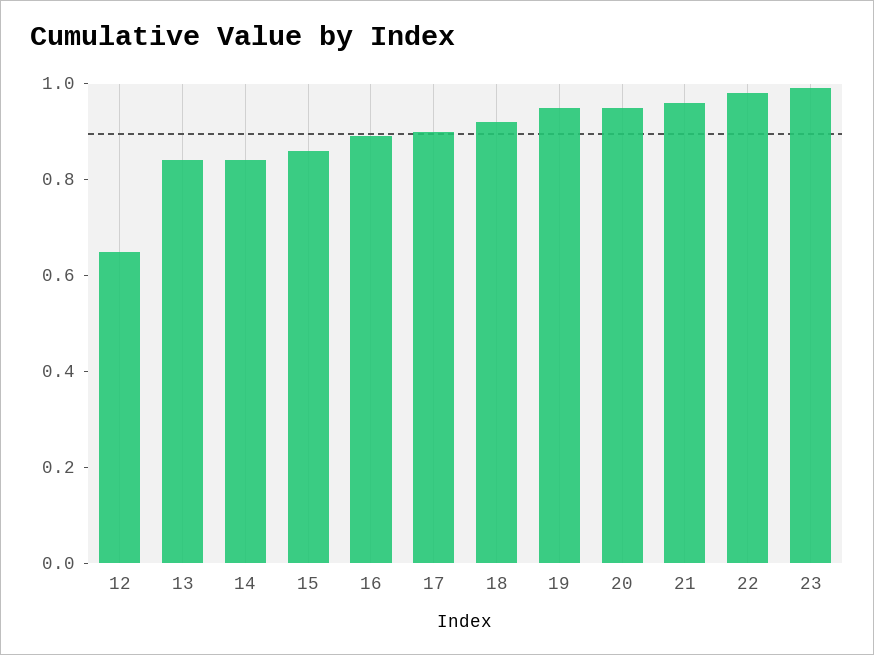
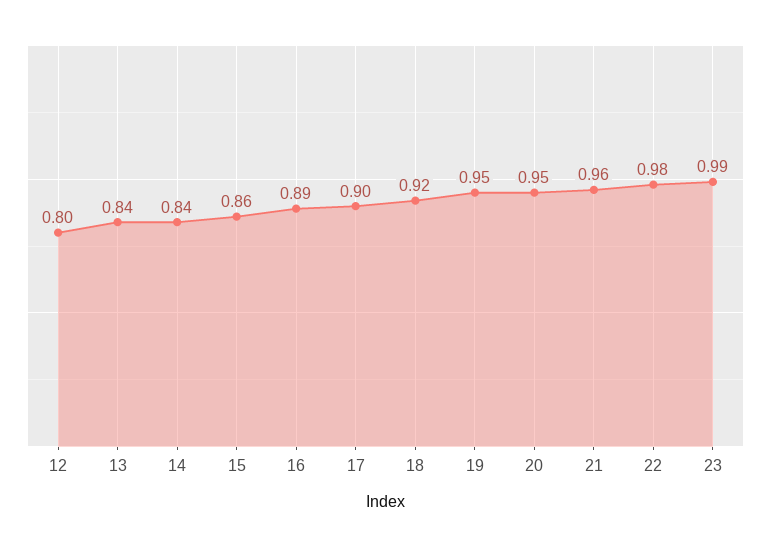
  {
-   "12": 0.65,
+   "12": 0.8,
    "13": 0.84,
    "14": 0.84,
    "15": 0.86,
    "16": 0.89,
    "17": 0.9,
    "18": 0.92,
    "19": 0.95,
    "20": 0.95,
    "21": 0.96,
    "22": 0.98,
    "23": 0.99
  }

